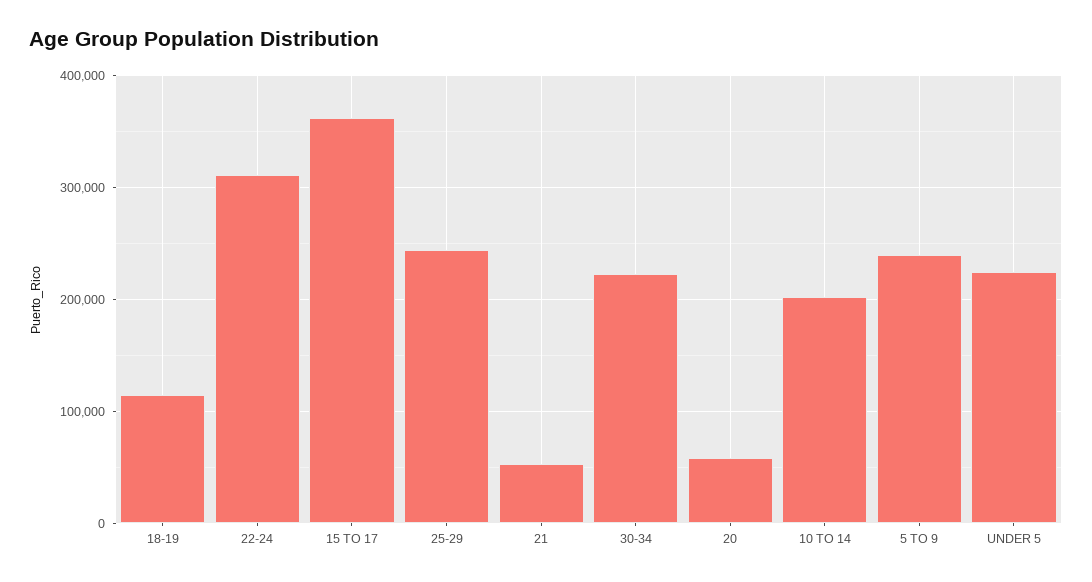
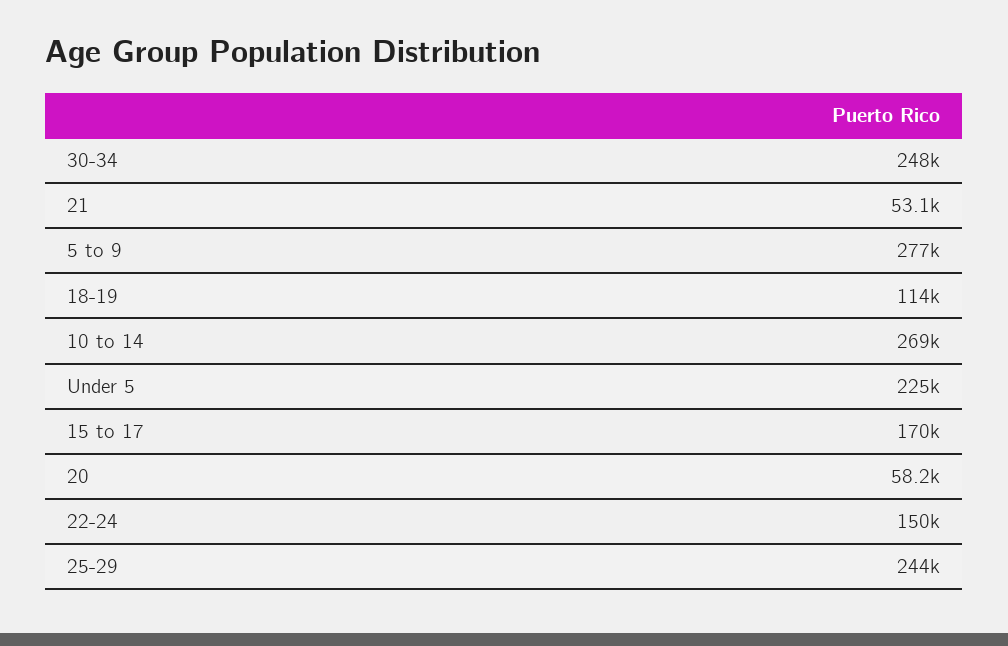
  {
    "18-19": 114000,
-   "22-24": 310000,
+   "22-24": 150000,
-   "15 TO 17": 360000,
+   "15 TO 17": 170000,
    "25-29": 244000,
    "21": 53100,
-   "30-34": 220000,
+   "30-34": 248000,
    "20": 58200,
-   "10 TO 14": 200000,
+   "10 TO 14": 269000,
-   "5 TO 9": 240000,
+   "5 TO 9": 277000,
    "UNDER 5": 225000
  }

